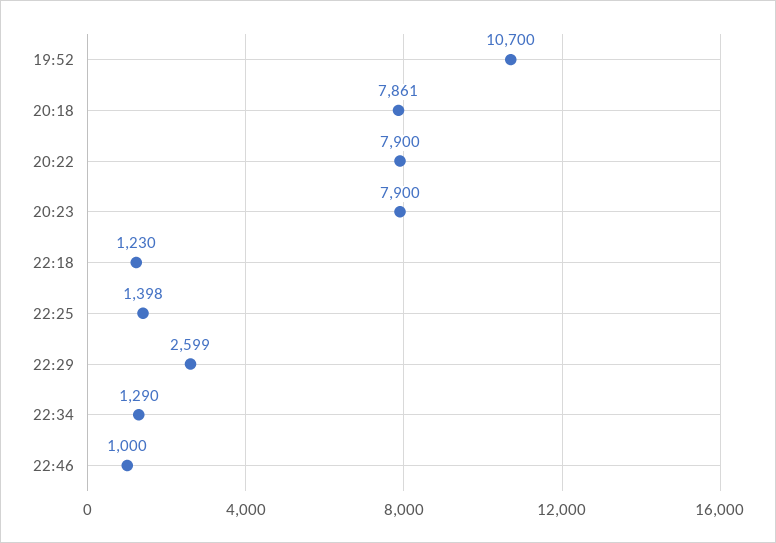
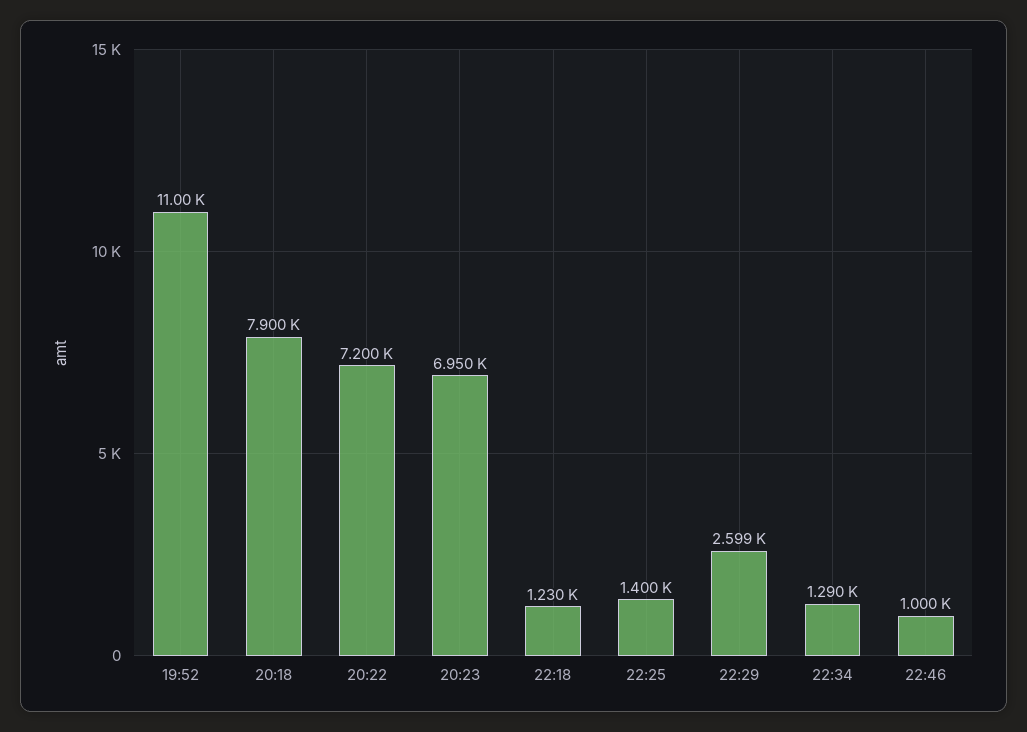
  {
-   "19:52": 10700,
+   "19:52": 11000,
-   "20:18": 7861,
+   "20:18": 7900,
-   "20:22": 7900,
+   "20:22": 7200,
-   "20:23": 7900,
+   "20:23": 6950,
    "22:18": 1230,
-   "22:25": 1398,
+   "22:25": 1400,
    "22:29": 2599,
    "22:34": 1290,
    "22:46": 1000
  }

